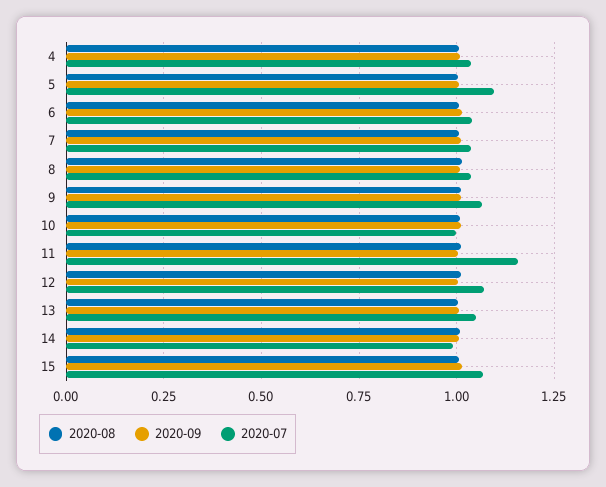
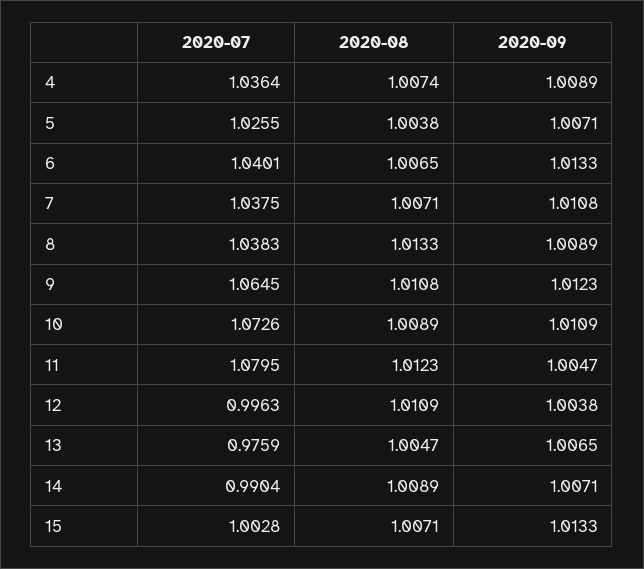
  {
    "2020-08": {
      "4": 1.0074,
      "5": 1.0038,
      "6": 1.0065,
      "7": 1.0071,
      "8": 1.0133,
      "9": 1.0108,
      "10": 1.0089,
      "11": 1.0123,
      "12": 1.0109,
      "13": 1.0047,
      "14": 1.0089,
      "15": 1.0071
    },
    "2020-09": {
      "4": 1.0089,
      "5": 1.0071,
      "6": 1.0133,
      "7": 1.0108,
      "8": 1.0089,
      "9": 1.0123,
      "10": 1.0109,
      "11": 1.0047,
      "12": 1.0038,
      "13": 1.0065,
      "14": 1.0071,
      "15": 1.0133
    },
    "2020-07": {
      "4": 1.0364,
-     "5": 1.1,
+     "5": 1.0255,
      "6": 1.0401,
      "7": 1.0375,
      "8": 1.0383,
      "9": 1.0645,
-     "10": 1,
+     "10": 1.0726,
-     "11": 1.15,
+     "11": 1.0795,
-     "12": 1.075,
+     "12": 0.9963,
-     "13": 1.05,
+     "13": 0.9759,
      "14": 0.9904,
-     "15": 1.075
+     "15": 1.0028
    }
  }

